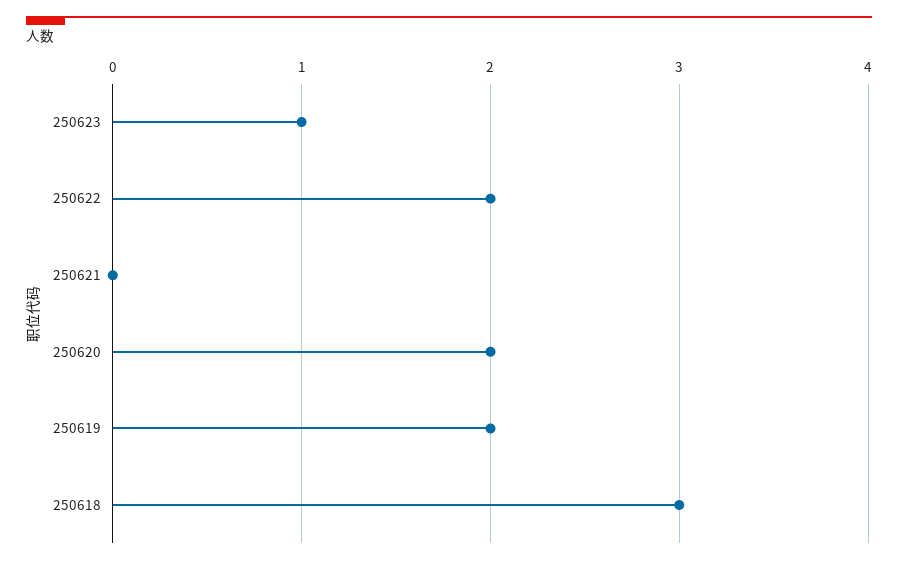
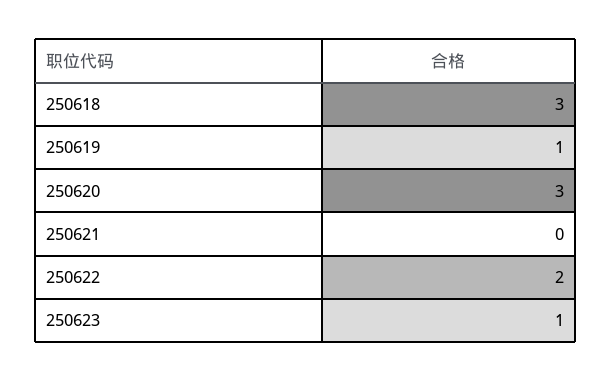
  {
    "250623": 1,
    "250622": 2,
    "250621": 0,
-   "250620": 2,
+   "250620": 3,
-   "250619": 2,
+   "250619": 1,
    "250618": 3
  }

